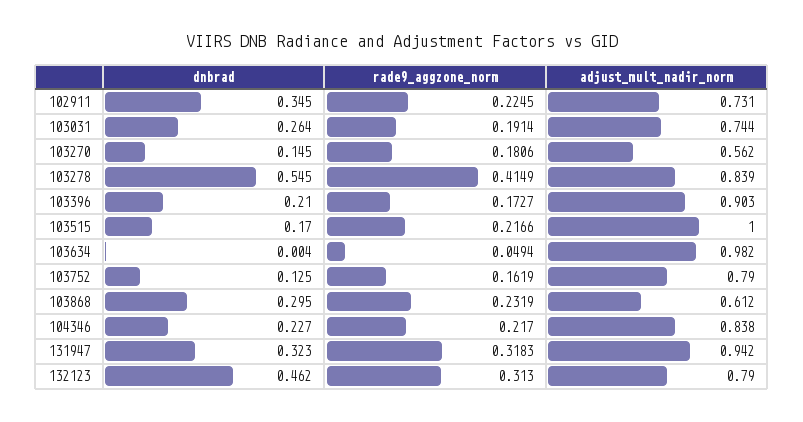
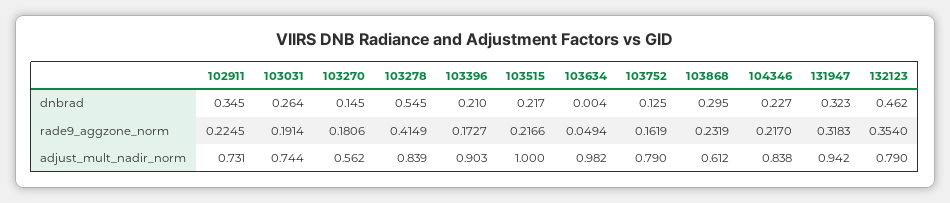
  {
    "dnbrad": {
      "102911": 0.345,
      "103031": 0.264,
      "103270": 0.145,
      "103278": 0.545,
      "103396": 0.21,
-     "103515": 0.17,
+     "103515": 0.217,
      "103634": 0.004,
      "103752": 0.125,
      "103868": 0.295,
      "104346": 0.227,
      "131947": 0.323,
      "132123": 0.462
    },
    "rade9_aggzone_norm": {
      "102911": 0.2245,
      "103031": 0.1914,
      "103270": 0.1806,
      "103278": 0.4149,
      "103396": 0.1727,
      "103515": 0.2166,
      "103634": 0.0494,
      "103752": 0.1619,
      "103868": 0.2319,
      "104346": 0.217,
      "131947": 0.3183,
-     "132123": 0.313
+     "132123": 0.354
    },
    "adjust_mult_nadir_norm": {
      "102911": 0.731,
      "103031": 0.744,
      "103270": 0.562,
      "103278": 0.839,
      "103396": 0.903,
      "103515": 1,
      "103634": 0.982,
      "103752": 0.79,
      "103868": 0.612,
      "104346": 0.838,
      "131947": 0.942,
      "132123": 0.79
    }
  }

